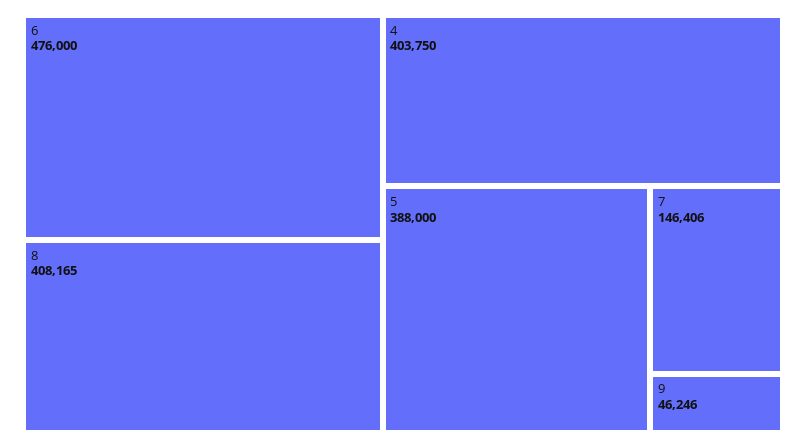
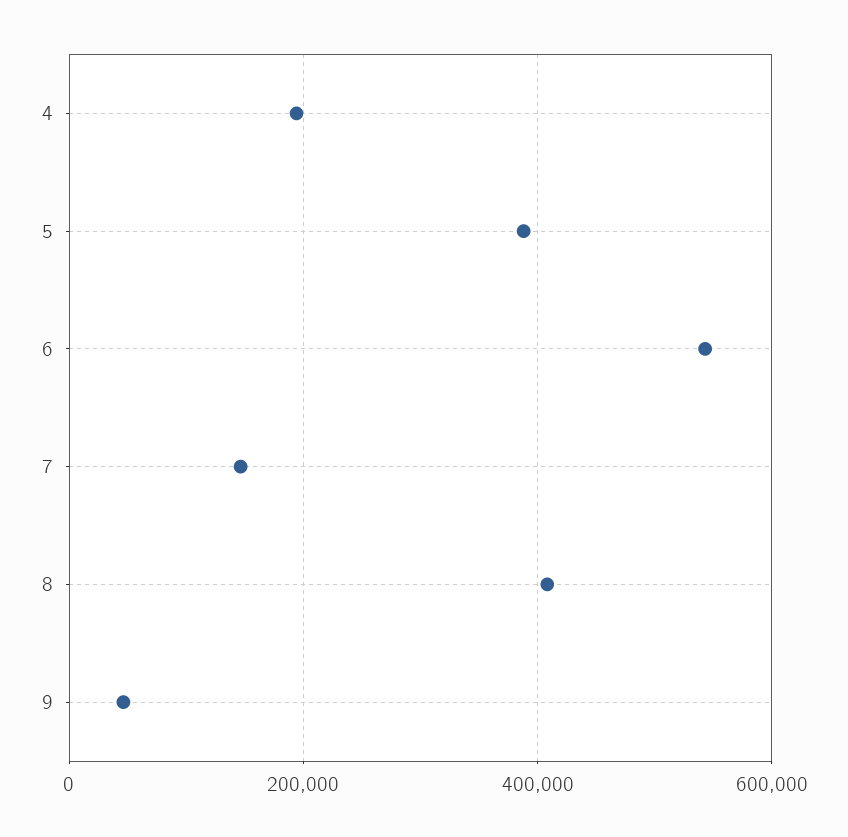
  {
-   "6": 476000,
+   "6": 540000,
    "8": 408165,
-   "4": 403750,
+   "4": 200000,
    "5": 388000,
    "7": 146406,
    "9": 46246
  }

